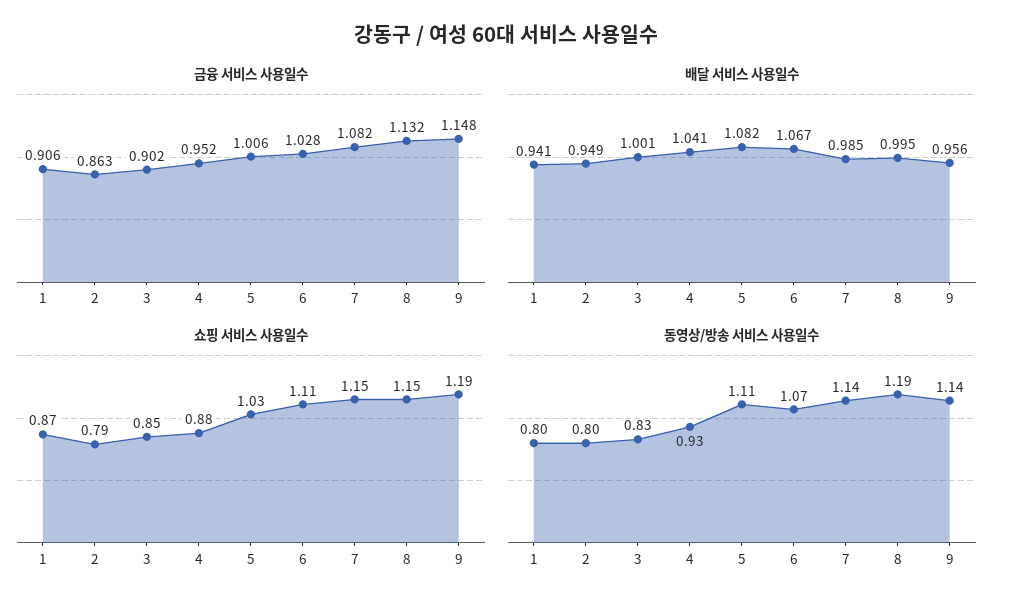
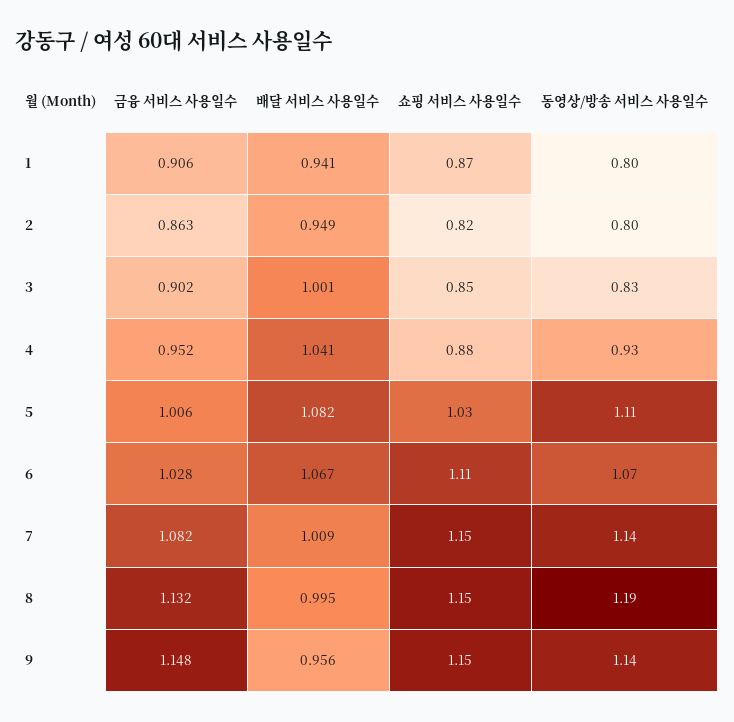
  {
    "금융 서비스 사용일수": {
      "1": 0.906,
      "2": 0.863,
      "3": 0.902,
      "4": 0.952,
      "5": 1.006,
      "6": 1.028,
      "7": 1.082,
      "8": 1.132,
      "9": 1.148
    },
    "배달 서비스 사용일수": {
      "1": 0.941,
      "2": 0.949,
      "3": 1.001,
      "4": 1.041,
      "5": 1.082,
      "6": 1.067,
-     "7": 0.985,
+     "7": 1.009,
      "8": 0.995,
      "9": 0.956
    },
    "쇼핑 서비스 사용일수": {
      "1": 0.87,
-     "2": 0.79,
+     "2": 0.82,
      "3": 0.85,
      "4": 0.88,
      "5": 1.03,
      "6": 1.11,
      "7": 1.15,
      "8": 1.15,
-     "9": 1.19
+     "9": 1.15
    },
    "동영상/방송 서비스 사용일수": {
      "1": 0.8,
      "2": 0.8,
      "3": 0.83,
      "4": 0.93,
      "5": 1.11,
      "6": 1.07,
      "7": 1.14,
      "8": 1.19,
      "9": 1.14
    }
  }

